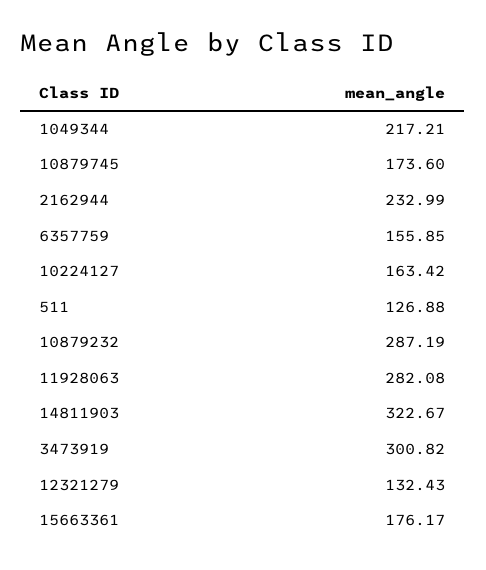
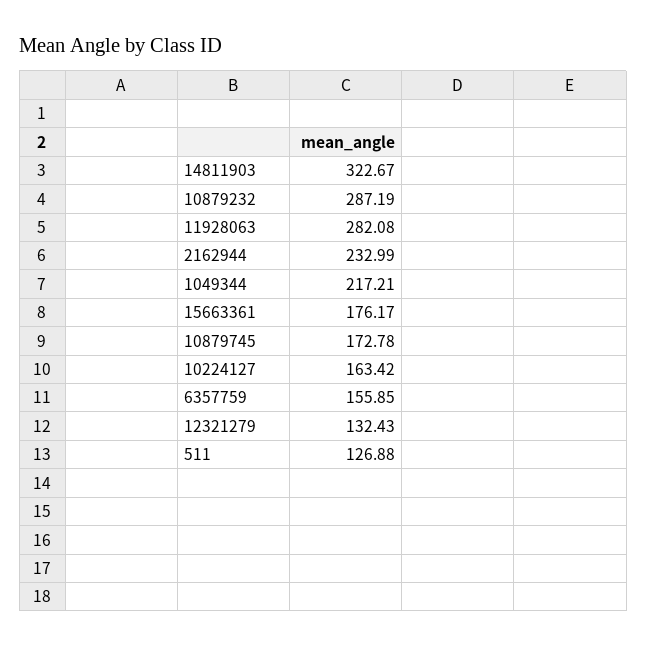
  {
    "1049344": 217.21,
-   "10879745": 173.6,
+   "10879745": 172.78,
    "2162944": 232.99,
    "6357759": 155.85,
    "10224127": 163.42,
    "511": 126.88,
    "10879232": 287.19,
    "11928063": 282.08,
    "14811903": 322.67,
-   "3473919": 300.82,
    "12321279": 132.43,
    "15663361": 176.17
  }

